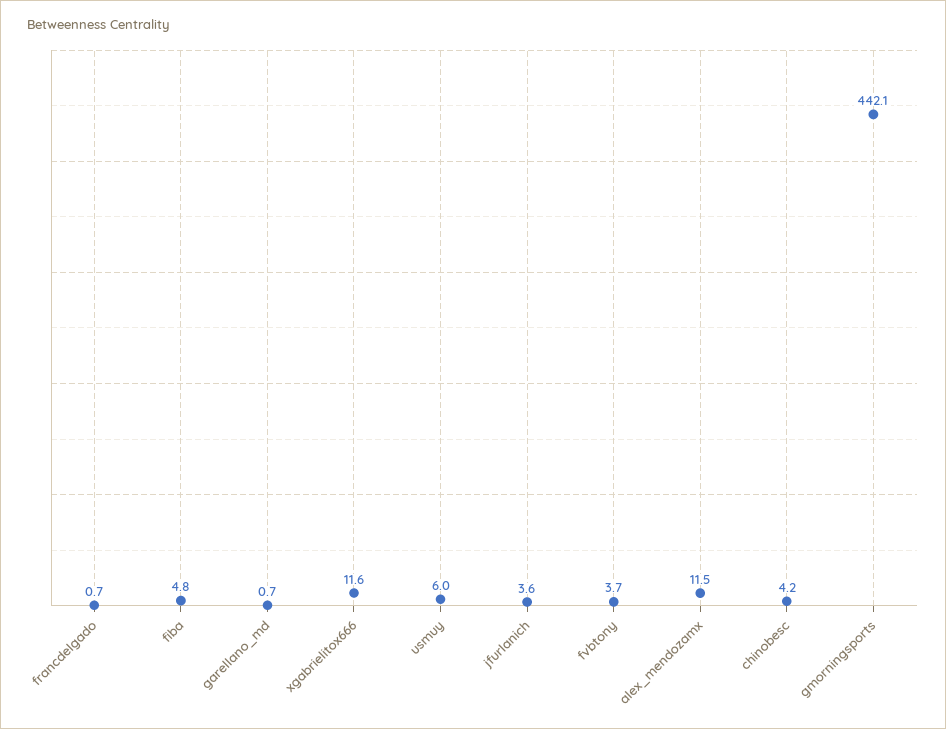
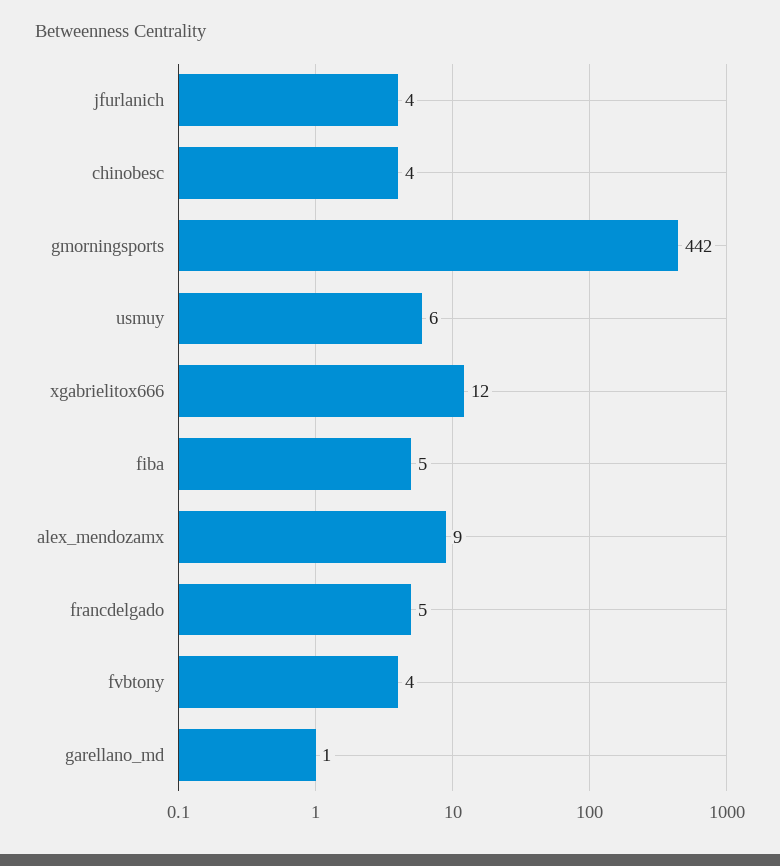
  {
-   "francdelgado": 0.7,
+   "francdelgado": 5,
    "fiba": 4.8,
    "garellano_md": 0.7,
    "xgabrielitox666": 11.6,
    "usmuy": 6,
    "jfurlanich": 3.6,
    "fvbtony": 3.7,
-   "alex_mendozamx": 11.5,
+   "alex_mendozamx": 9,
    "chinobesc": 4.2,
    "gmorningsports": 442.1
  }

